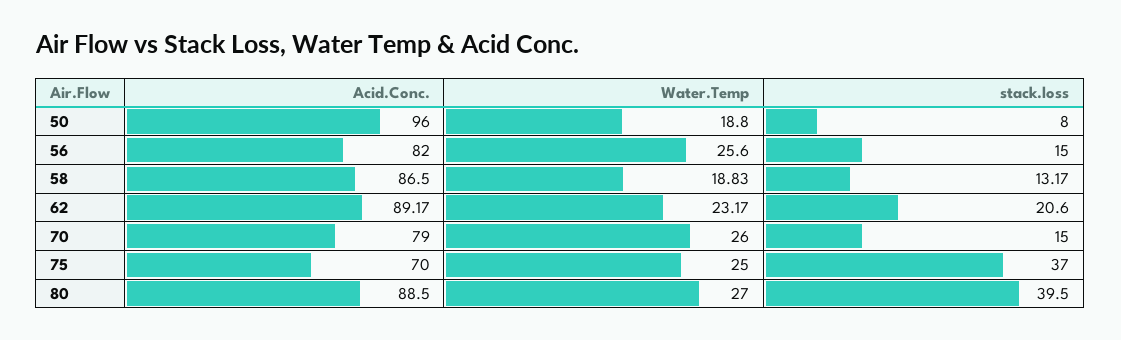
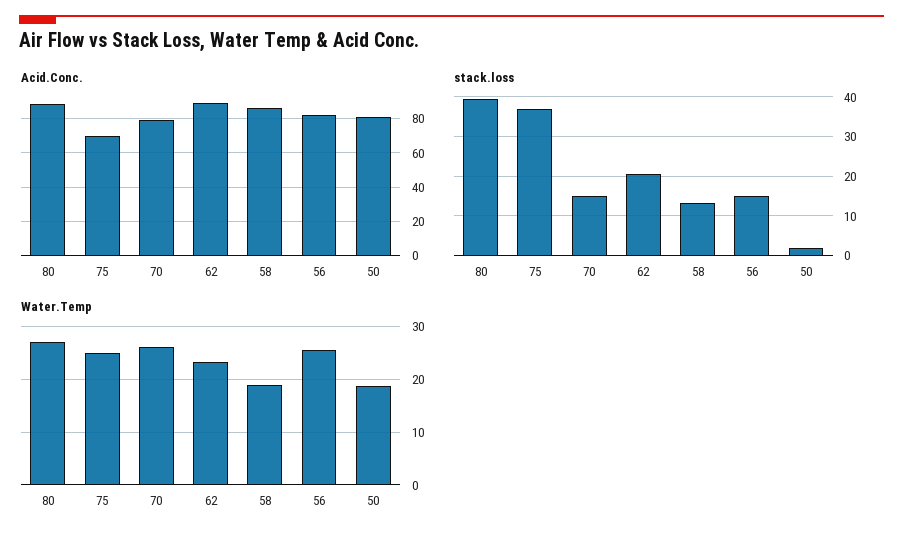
  {
    "Acid.Conc.": {
-     "50": 96,
+     "50": 80,
      "56": 82,
      "58": 86.5,
      "62": 89.17,
      "70": 79,
      "75": 70,
      "80": 88.5
    },
    "Water.Temp": {
      "50": 18.8,
      "56": 25.6,
      "58": 18.83,
      "62": 23.17,
      "70": 26,
      "75": 25,
      "80": 27
    },
    "stack.loss": {
-     "50": 8,
+     "50": 2,
      "56": 15,
      "58": 13.17,
      "62": 20.6,
      "70": 15,
      "75": 37,
      "80": 39.5
    }
  }

